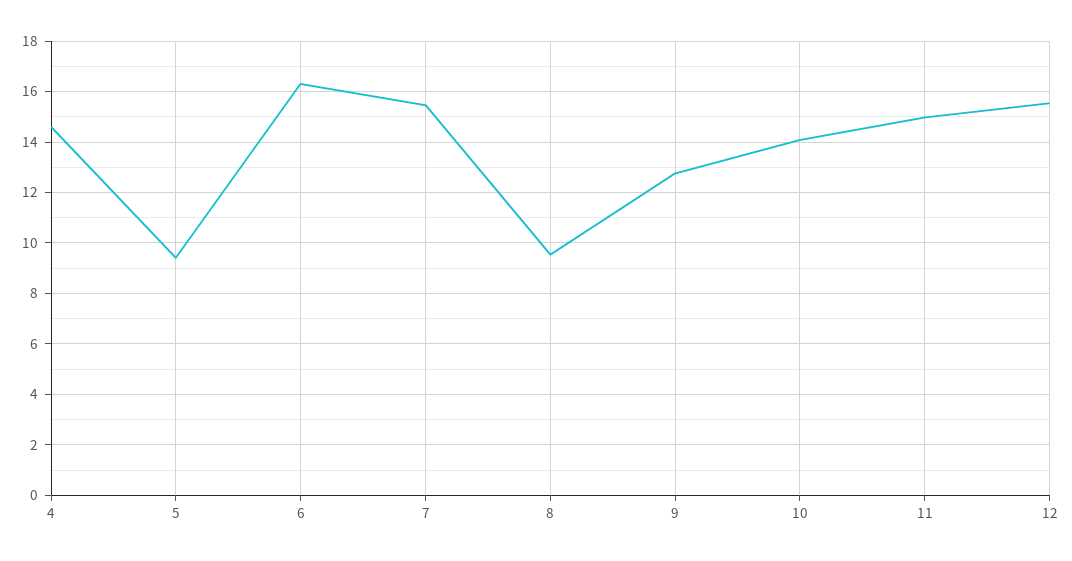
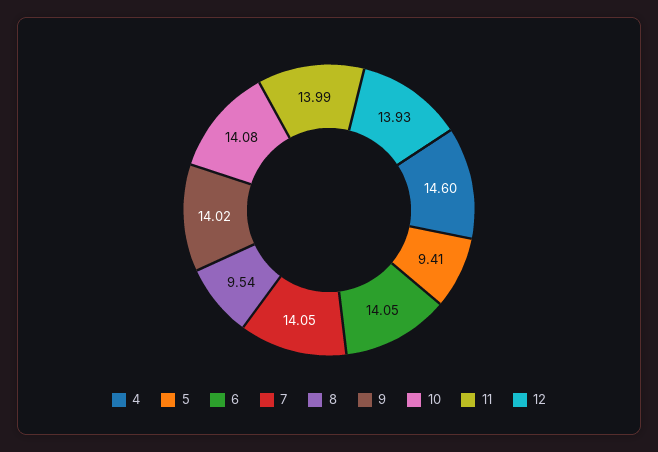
  {
    "4": 14.6,
    "5": 9.41,
-   "6": 16.25,
+   "6": 14.05,
-   "7": 15.5,
+   "7": 14.05,
    "8": 9.54,
-   "9": 12.75,
+   "9": 14.02,
    "10": 14.08,
-   "11": 15,
+   "11": 13.99,
-   "12": 15.5
+   "12": 13.93
  }

